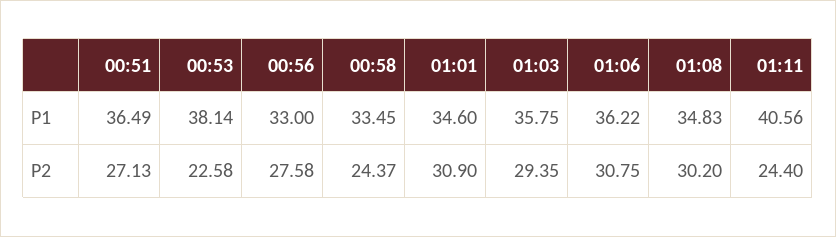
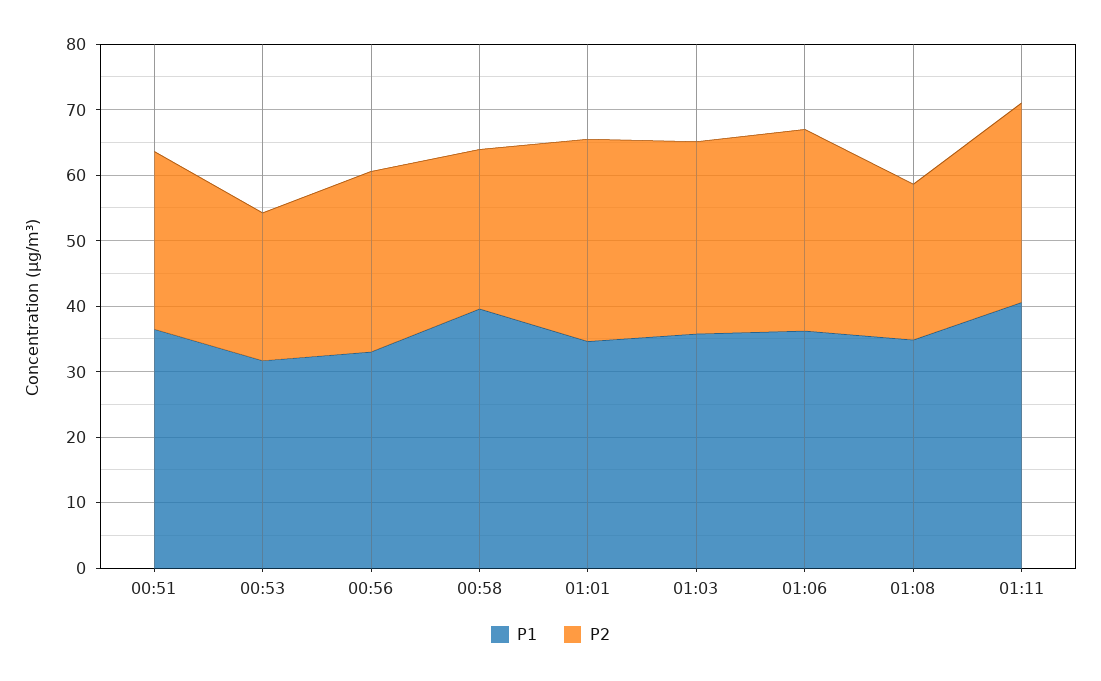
  {
    "P1": {
      "00:51": 36.49,
-     "00:53": 38.14,
+     "00:53": 32,
      "00:56": 33,
-     "00:58": 33.45,
+     "00:58": 40,
      "01:01": 34.6,
      "01:03": 35.75,
      "01:06": 36.22,
      "01:08": 34.83,
      "01:11": 40.56
    },
    "P2": {
      "00:51": 27.13,
      "00:53": 22.58,
      "00:56": 27.58,
      "00:58": 24.37,
      "01:01": 30.9,
      "01:03": 29.35,
      "01:06": 30.75,
-     "01:08": 30.2,
+     "01:08": 24,
-     "01:11": 24.4
+     "01:11": 30
    }
  }

